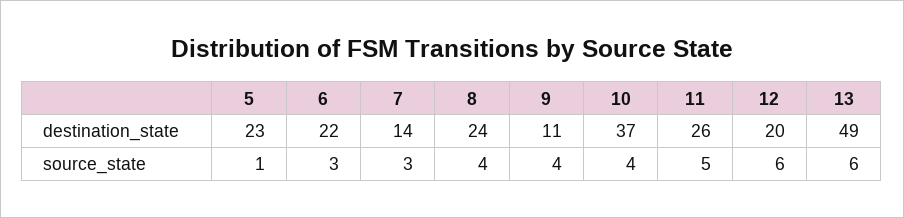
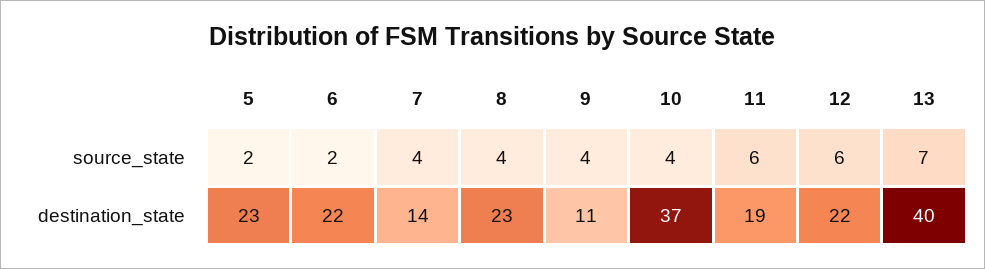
  {
    "5": {
      "destination_state": 23,
-     "source_state": 1
+     "source_state": 2
    },
    "6": {
      "destination_state": 22,
-     "source_state": 3
+     "source_state": 2
    },
    "7": {
      "destination_state": 14,
-     "source_state": 3
+     "source_state": 4
    },
    "8": {
-     "destination_state": 24,
+     "destination_state": 23,
      "source_state": 4
    },
    "9": {
      "destination_state": 11,
      "source_state": 4
    },
    "10": {
      "destination_state": 37,
      "source_state": 4
    },
    "11": {
-     "destination_state": 26,
+     "destination_state": 19,
-     "source_state": 5
+     "source_state": 6
    },
    "12": {
-     "destination_state": 20,
+     "destination_state": 22,
      "source_state": 6
    },
    "13": {
-     "destination_state": 49,
+     "destination_state": 40,
-     "source_state": 6
+     "source_state": 7
    }
  }

